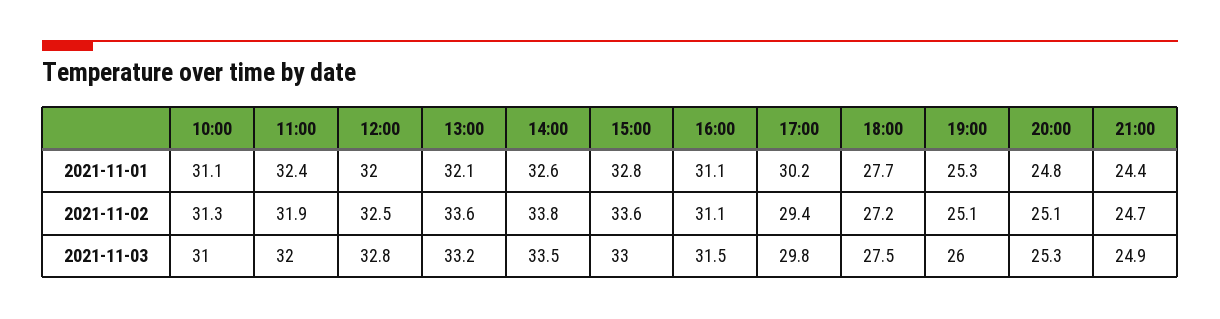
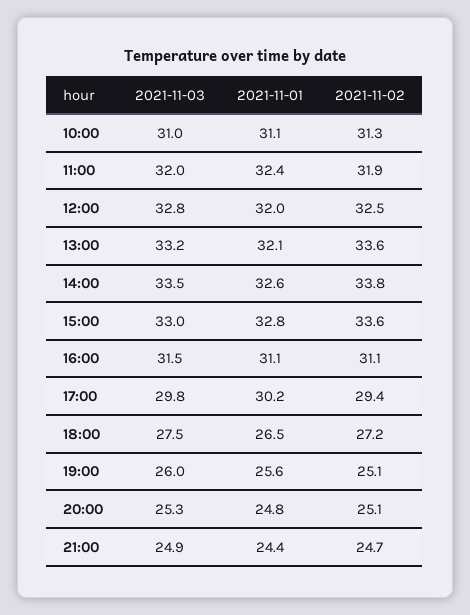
  {
    "10:00": {
      "2021-11-01": 31.1,
      "2021-11-02": 31.3,
      "2021-11-03": 31
    },
    "11:00": {
      "2021-11-01": 32.4,
      "2021-11-02": 31.9,
      "2021-11-03": 32
    },
    "12:00": {
      "2021-11-01": 32,
      "2021-11-02": 32.5,
      "2021-11-03": 32.8
    },
    "13:00": {
      "2021-11-01": 32.1,
      "2021-11-02": 33.6,
      "2021-11-03": 33.2
    },
    "14:00": {
      "2021-11-01": 32.6,
      "2021-11-02": 33.8,
      "2021-11-03": 33.5
    },
    "15:00": {
      "2021-11-01": 32.8,
      "2021-11-02": 33.6,
      "2021-11-03": 33
    },
    "16:00": {
      "2021-11-01": 31.1,
      "2021-11-02": 31.1,
      "2021-11-03": 31.5
    },
    "17:00": {
      "2021-11-01": 30.2,
      "2021-11-02": 29.4,
      "2021-11-03": 29.8
    },
    "18:00": {
-     "2021-11-01": 27.7,
+     "2021-11-01": 26.5,
      "2021-11-02": 27.2,
      "2021-11-03": 27.5
    },
    "19:00": {
-     "2021-11-01": 25.3,
+     "2021-11-01": 25.6,
      "2021-11-02": 25.1,
      "2021-11-03": 26
    },
    "20:00": {
      "2021-11-01": 24.8,
      "2021-11-02": 25.1,
      "2021-11-03": 25.3
    },
    "21:00": {
      "2021-11-01": 24.4,
      "2021-11-02": 24.7,
      "2021-11-03": 24.9
    }
  }

